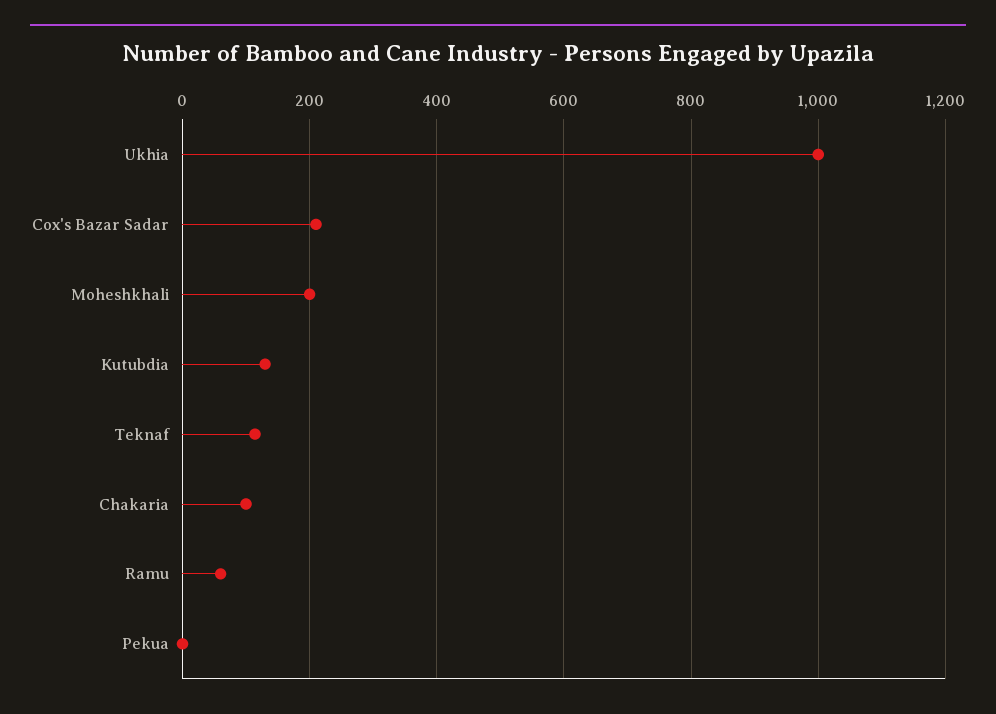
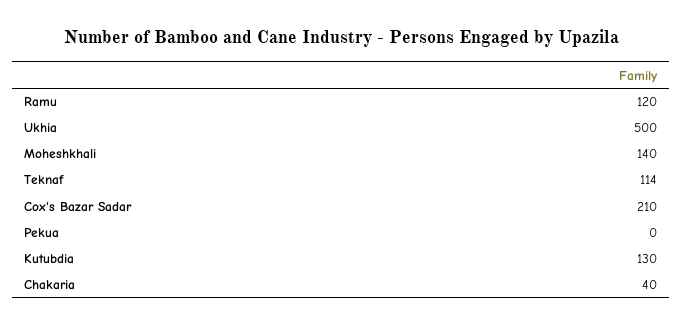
  {
-   "Ukhia": 1000,
+   "Ukhia": 500,
    "Cox's Bazar Sadar": 210,
-   "Moheshkhali": 200,
+   "Moheshkhali": 140,
    "Kutubdia": 130,
    "Teknaf": 114,
-   "Chakaria": 100,
+   "Chakaria": 40,
-   "Ramu": 60,
+   "Ramu": 120,
    "Pekua": 0
  }

